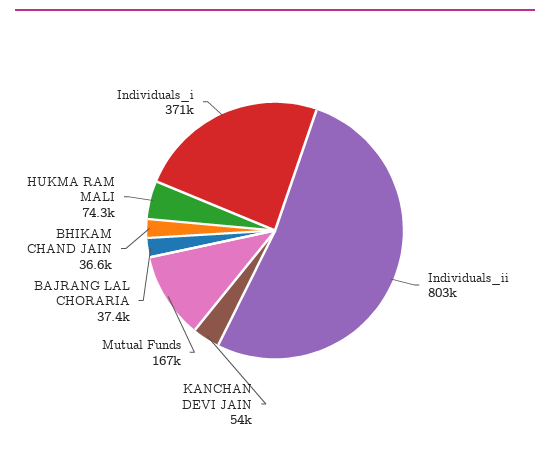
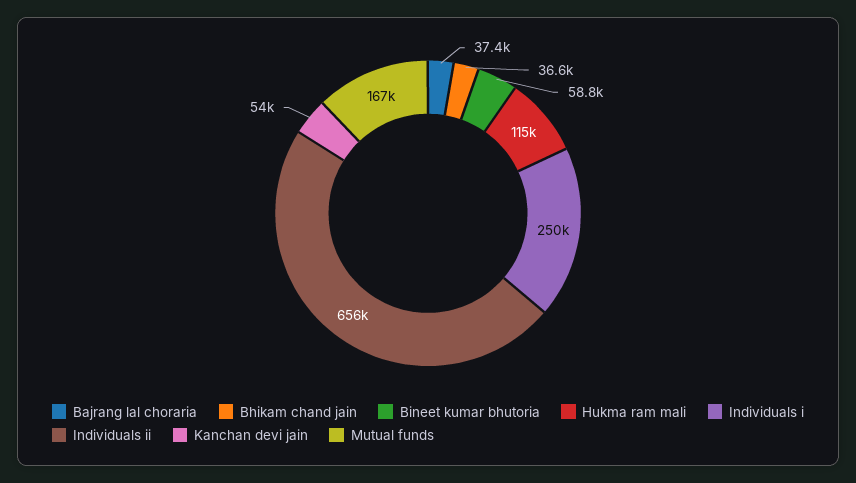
  {
-   "Individuals_ii": 803000,
+   "Individuals_ii": 656000,
    "KANCHAN DEVI JAIN": 54000,
    "Mutual Funds": 167000,
    "BAJRANG LAL CHORARIA": 37400,
    "BHIKAM CHAND JAIN": 36600,
-   "HUKMA RAM MALI": 74300,
+   "HUKMA RAM MALI": 115000,
-   "Individuals_i": 371000
+   "Individuals_i": 250000,
+   "Bineet kumar bhutoria": 58800
  }

